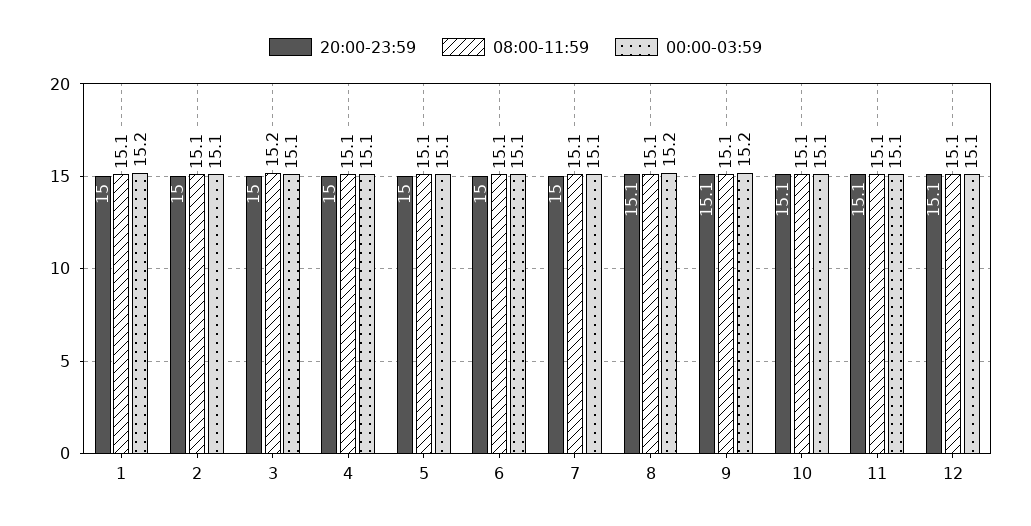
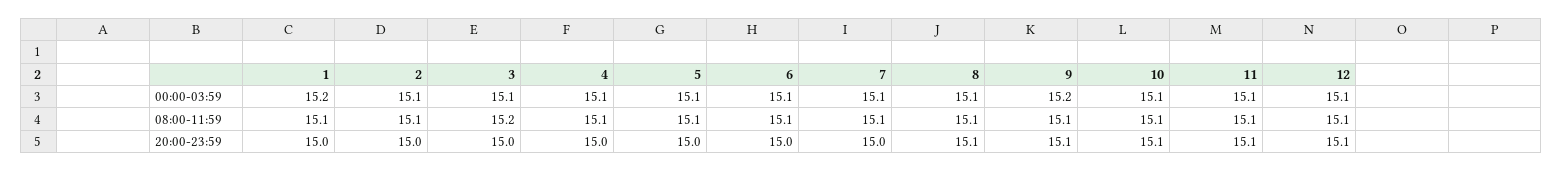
  {
    "20:00-23:59": {
      "1": 15,
      "2": 15,
      "3": 15,
      "4": 15,
      "5": 15,
      "6": 15,
      "7": 15,
      "8": 15.1,
      "9": 15.1,
      "10": 15.1,
      "11": 15.1,
      "12": 15.1
    },
    "08:00-11:59": {
      "1": 15.1,
      "2": 15.1,
      "3": 15.2,
      "4": 15.1,
      "5": 15.1,
      "6": 15.1,
      "7": 15.1,
      "8": 15.1,
      "9": 15.1,
      "10": 15.1,
      "11": 15.1,
      "12": 15.1
    },
    "00:00-03:59": {
      "1": 15.2,
      "2": 15.1,
      "3": 15.1,
      "4": 15.1,
      "5": 15.1,
      "6": 15.1,
      "7": 15.1,
-     "8": 15.2,
+     "8": 15.1,
      "9": 15.2,
      "10": 15.1,
      "11": 15.1,
      "12": 15.1
    }
  }

